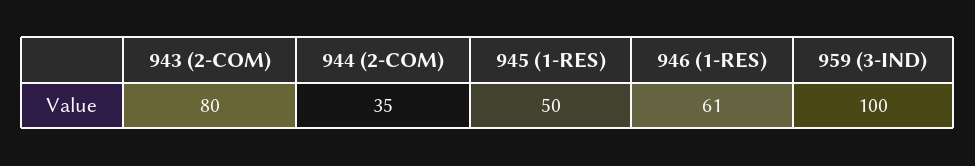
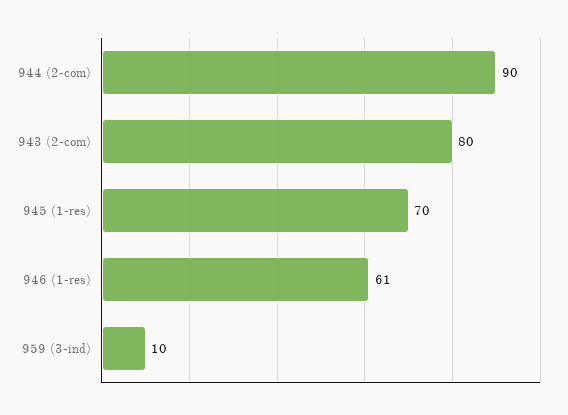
  {
    "943 (2-COM)": 80,
-   "944 (2-COM)": 35,
+   "944 (2-COM)": 90,
-   "945 (1-RES)": 50,
+   "945 (1-RES)": 70,
    "946 (1-RES)": 61,
-   "959 (3-IND)": 100
+   "959 (3-IND)": 10
  }

